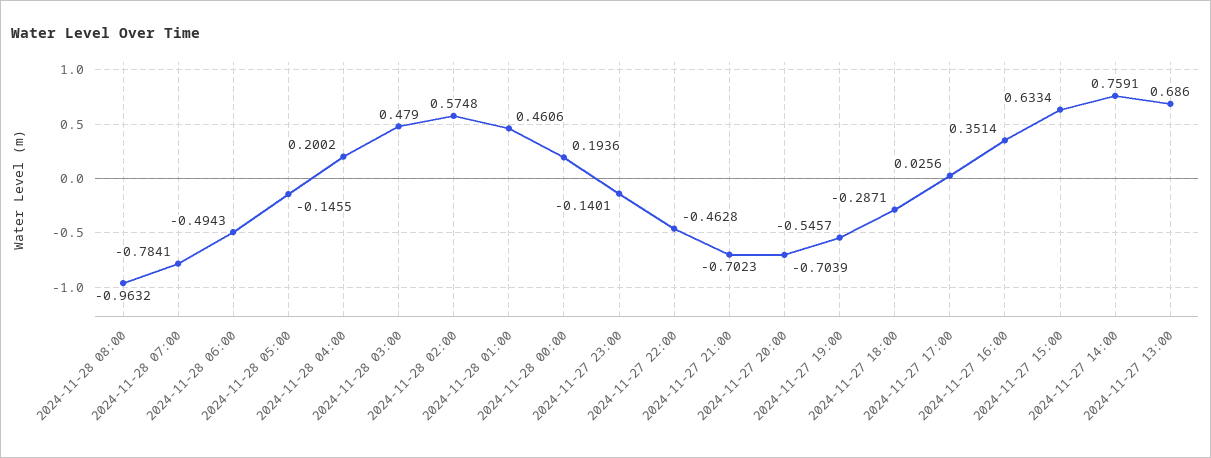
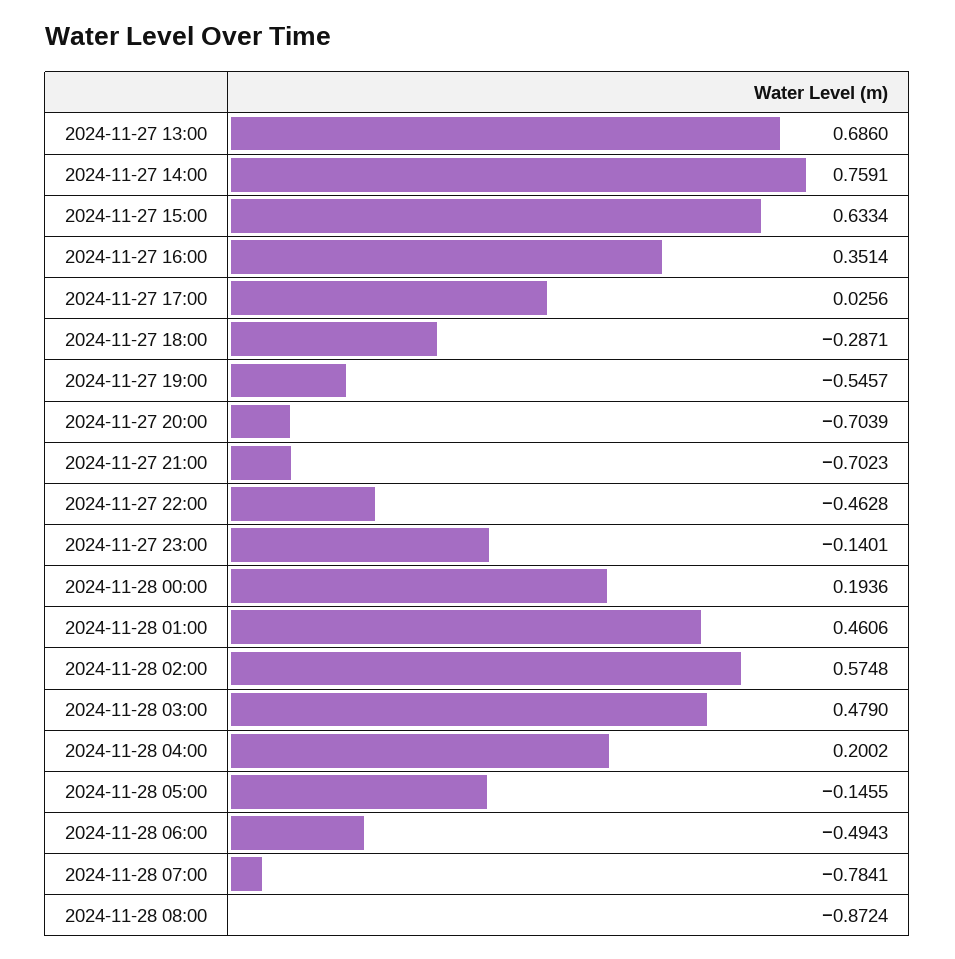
  {
-   "2024-11-28 08:00": -0.9632,
+   "2024-11-28 08:00": -0.8724,
    "2024-11-28 07:00": -0.7841,
    "2024-11-28 06:00": -0.4943,
    "2024-11-28 05:00": -0.1455,
    "2024-11-28 04:00": 0.2002,
    "2024-11-28 03:00": 0.479,
    "2024-11-28 02:00": 0.5748,
    "2024-11-28 01:00": 0.4606,
    "2024-11-28 00:00": 0.1936,
    "2024-11-27 23:00": -0.1401,
    "2024-11-27 22:00": -0.4628,
    "2024-11-27 21:00": -0.7023,
    "2024-11-27 20:00": -0.7039,
    "2024-11-27 19:00": -0.5457,
    "2024-11-27 18:00": -0.2871,
    "2024-11-27 17:00": 0.0256,
    "2024-11-27 16:00": 0.3514,
    "2024-11-27 15:00": 0.6334,
    "2024-11-27 14:00": 0.7591,
    "2024-11-27 13:00": 0.686
  }

